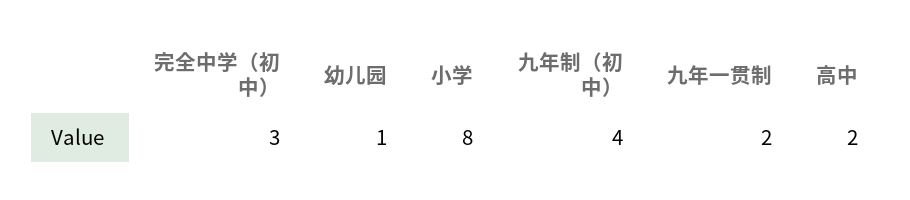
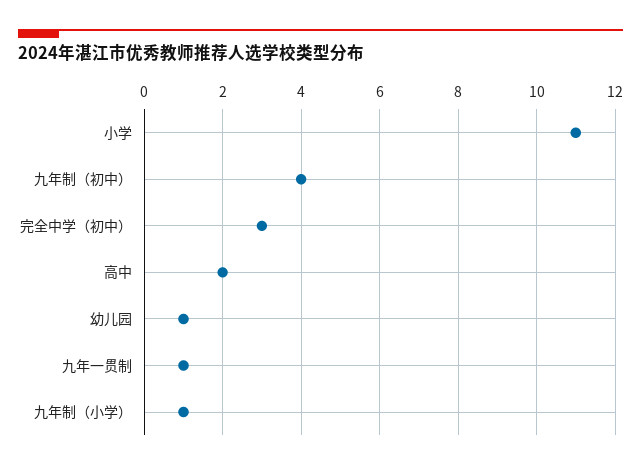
  {
    "完全中学（初中）": 3,
    "幼儿园": 1,
-   "小学": 8,
+   "小学": 11,
    "九年制（初中）": 4,
-   "九年一贯制": 2,
+   "九年一贯制": 1,
-   "高中": 2
+   "高中": 2,
+   "九年制（小学）": 1
  }

